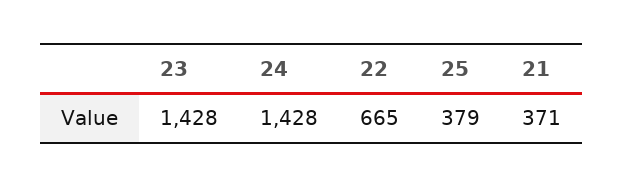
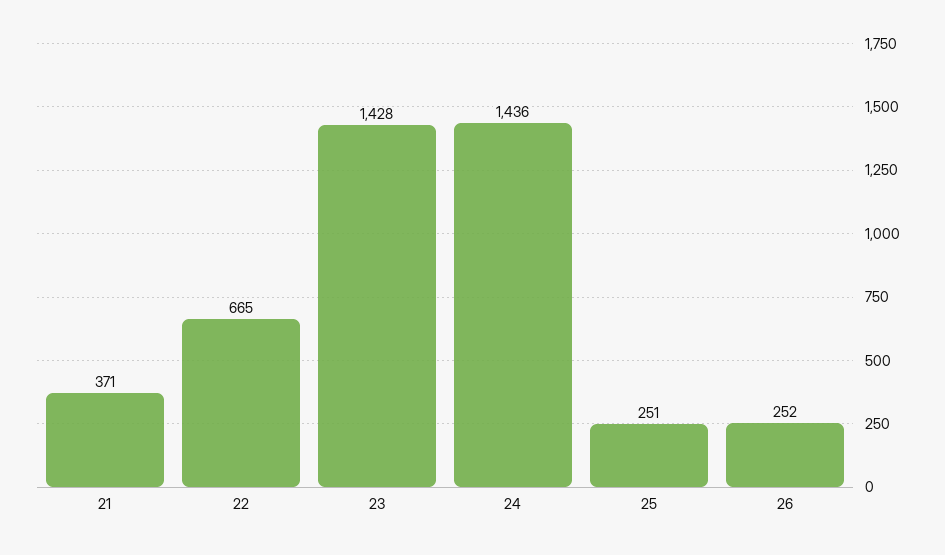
  {
    "23": 1428,
-   "24": 1428,
+   "24": 1436,
    "22": 665,
-   "25": 379,
+   "25": 251,
-   "21": 371
+   "21": 371,
+   "26": 252
  }

